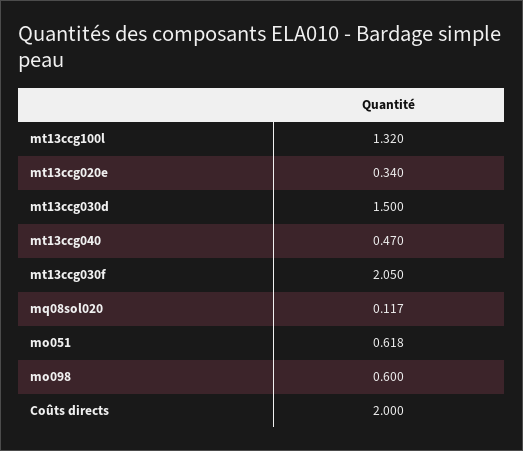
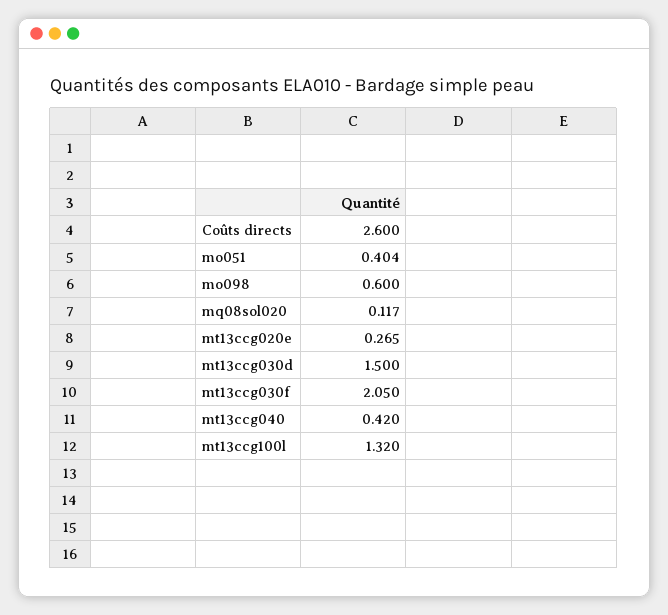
  {
    "mt13ccg100l": 1.32,
-   "mt13ccg020e": 0.34,
+   "mt13ccg020e": 0.265,
    "mt13ccg030d": 1.5,
-   "mt13ccg040": 0.47,
+   "mt13ccg040": 0.42,
    "mt13ccg030f": 2.05,
    "mq08sol020": 0.117,
-   "mo051": 0.618,
+   "mo051": 0.404,
    "mo098": 0.6,
-   "Coûts directs": 2
+   "Coûts directs": 2.6
  }

